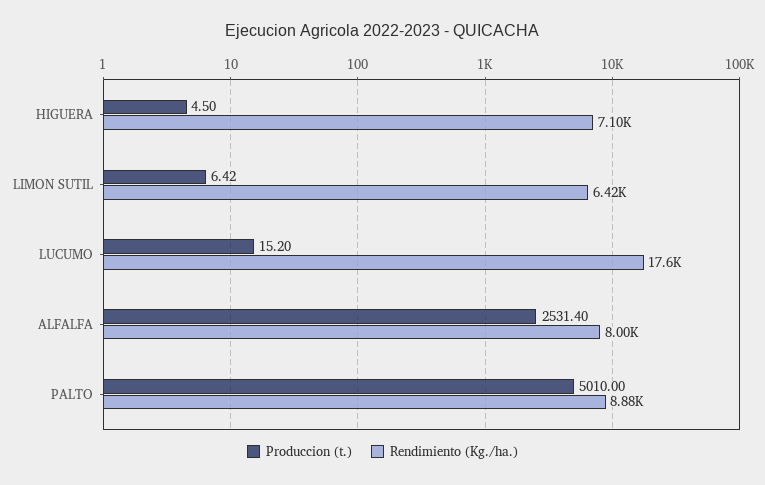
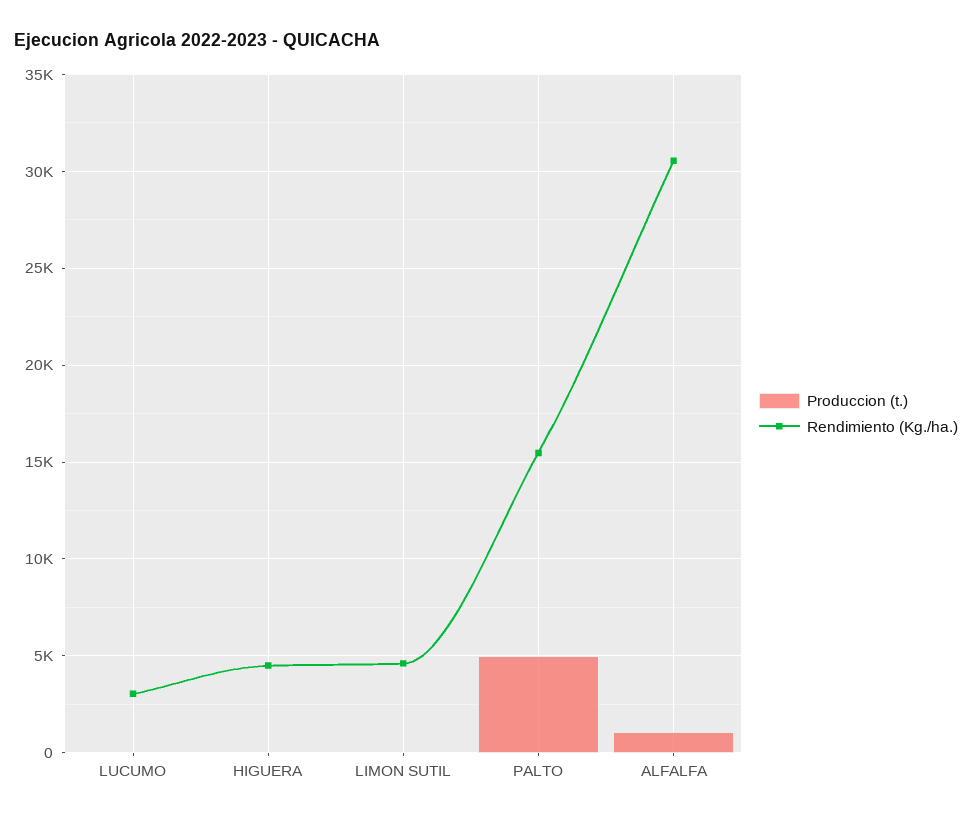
  {
    "Produccion (t.)": {
      "HIGUERA": 4.5,
      "LIMON SUTIL": 6.42,
      "LUCUMO": 15.2,
-     "ALFALFA": 2531.4,
+     "ALFALFA": 1000,
      "PALTO": 5010
    },
    "Rendimiento (Kg./ha.)": {
-     "HIGUERA": 7100,
+     "HIGUERA": 4500,
-     "LIMON SUTIL": 6420,
+     "LIMON SUTIL": 4500,
-     "LUCUMO": 17600,
+     "LUCUMO": 3000,
-     "ALFALFA": 8000,
+     "ALFALFA": 30500,
-     "PALTO": 8880
+     "PALTO": 15500
    }
  }

